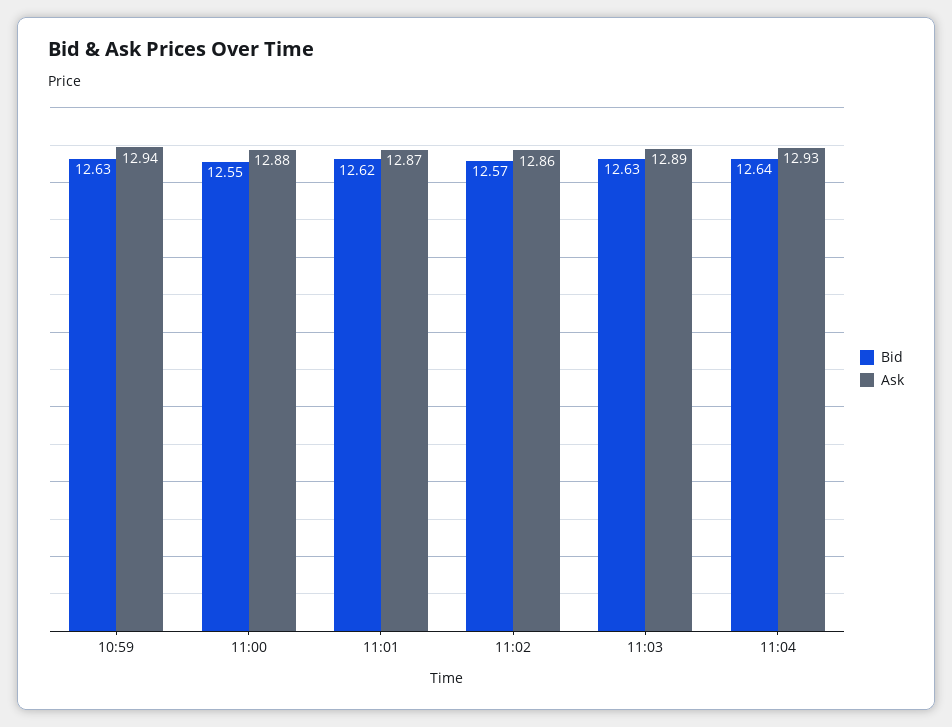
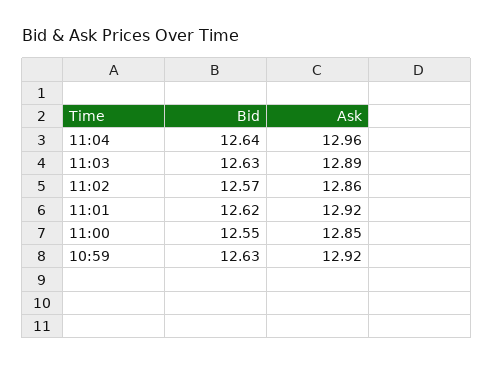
  {
    "Bid": {
      "10:59": 12.63,
      "11:00": 12.55,
      "11:01": 12.62,
      "11:02": 12.57,
      "11:03": 12.63,
      "11:04": 12.64
    },
    "Ask": {
-     "10:59": 12.94,
+     "10:59": 12.92,
-     "11:00": 12.88,
+     "11:00": 12.85,
-     "11:01": 12.87,
+     "11:01": 12.92,
      "11:02": 12.86,
      "11:03": 12.89,
-     "11:04": 12.93
+     "11:04": 12.96
    }
  }

